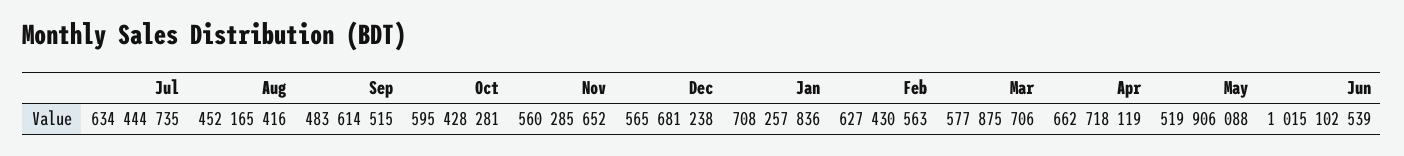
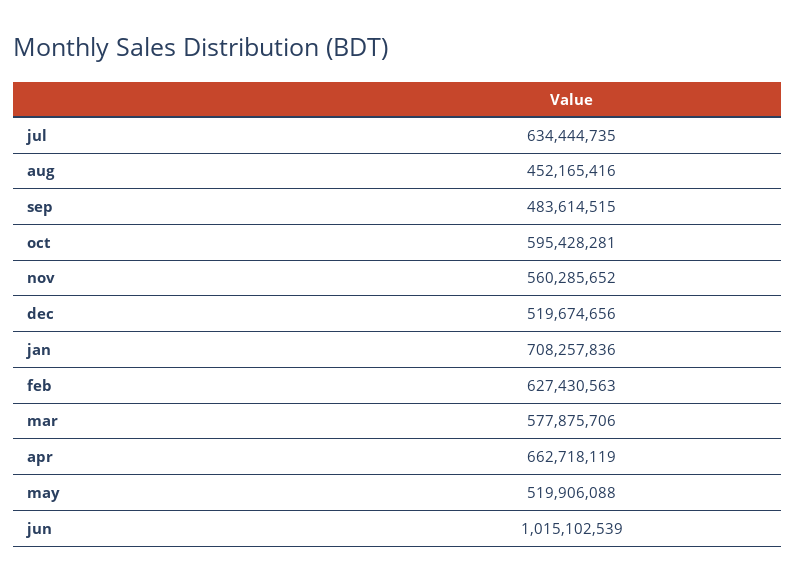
  {
    "Jul": 634444735,
    "Aug": 452165416,
    "Sep": 483614515,
    "Oct": 595428281,
    "Nov": 560285652,
-   "Dec": 565681238,
+   "Dec": 519674656,
    "Jan": 708257836,
    "Feb": 627430563,
    "Mar": 577875706,
    "Apr": 662718119,
    "May": 519906088,
    "Jun": 1015102539
  }

